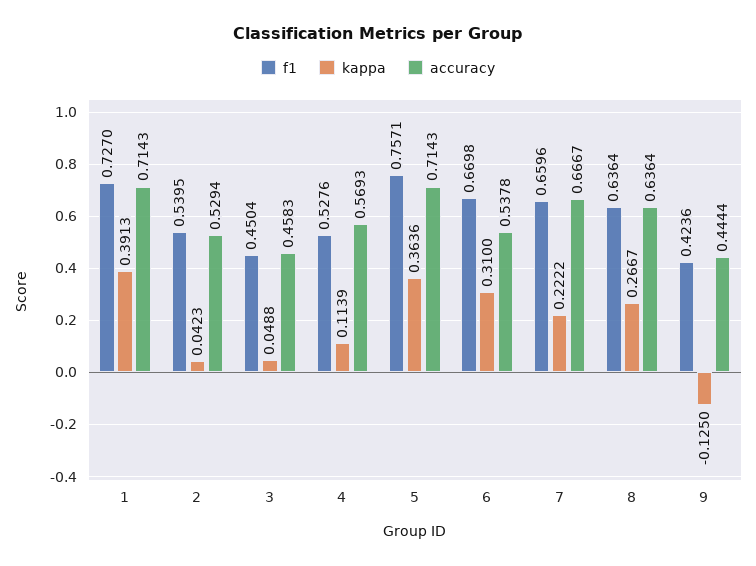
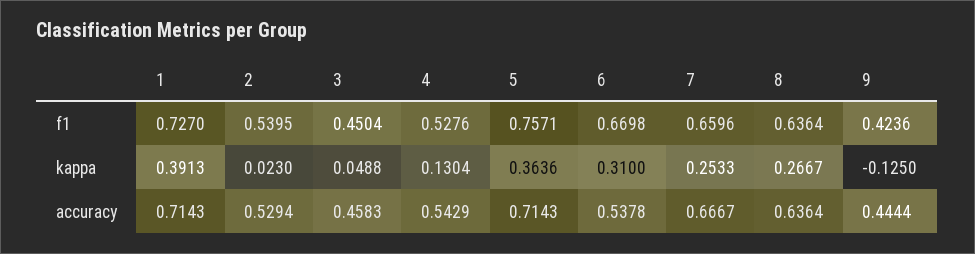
  {
    "f1": {
      "1": 0.727,
      "2": 0.5395,
      "3": 0.4504,
      "4": 0.5276,
      "5": 0.7571,
      "6": 0.6698,
      "7": 0.6596,
      "8": 0.6364,
      "9": 0.4236
    },
    "kappa": {
      "1": 0.3913,
-     "2": 0.0423,
+     "2": 0.023,
      "3": 0.0488,
-     "4": 0.1139,
+     "4": 0.1304,
      "5": 0.3636,
      "6": 0.31,
-     "7": 0.2222,
+     "7": 0.2533,
      "8": 0.2667,
      "9": -0.125
    },
    "accuracy": {
      "1": 0.7143,
      "2": 0.5294,
      "3": 0.4583,
-     "4": 0.5693,
+     "4": 0.5429,
      "5": 0.7143,
      "6": 0.5378,
      "7": 0.6667,
      "8": 0.6364,
      "9": 0.4444
    }
  }

